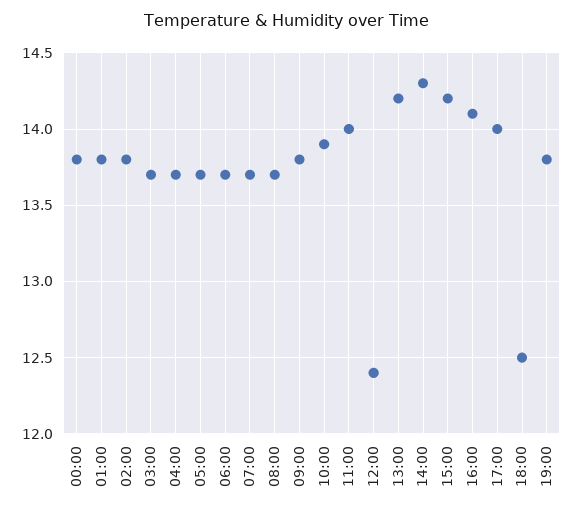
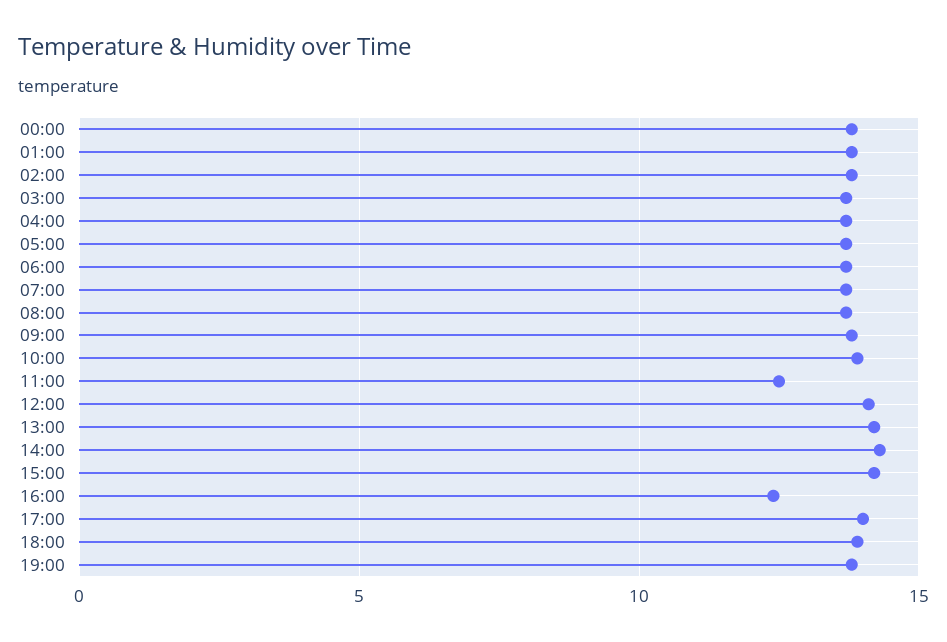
  {
    "00:00": 13.8,
    "01:00": 13.8,
    "02:00": 13.8,
    "03:00": 13.7,
    "04:00": 13.7,
    "05:00": 13.7,
    "06:00": 13.7,
    "07:00": 13.7,
    "08:00": 13.7,
    "09:00": 13.8,
    "10:00": 13.9,
-   "11:00": 14,
+   "11:00": 12.5,
-   "12:00": 12.4,
+   "12:00": 14,
    "13:00": 14.2,
    "14:00": 14.3,
    "15:00": 14.2,
-   "16:00": 14.1,
+   "16:00": 12.5,
    "17:00": 14,
-   "18:00": 12.5,
+   "18:00": 14,
    "19:00": 13.8
  }

